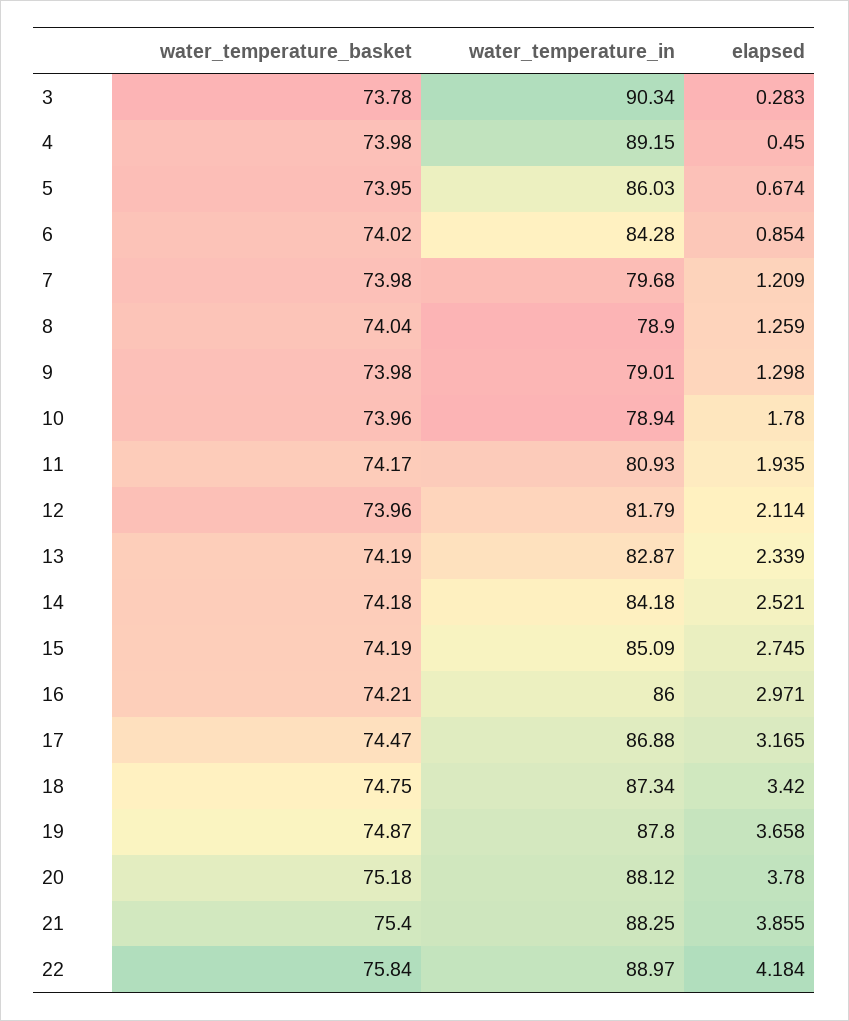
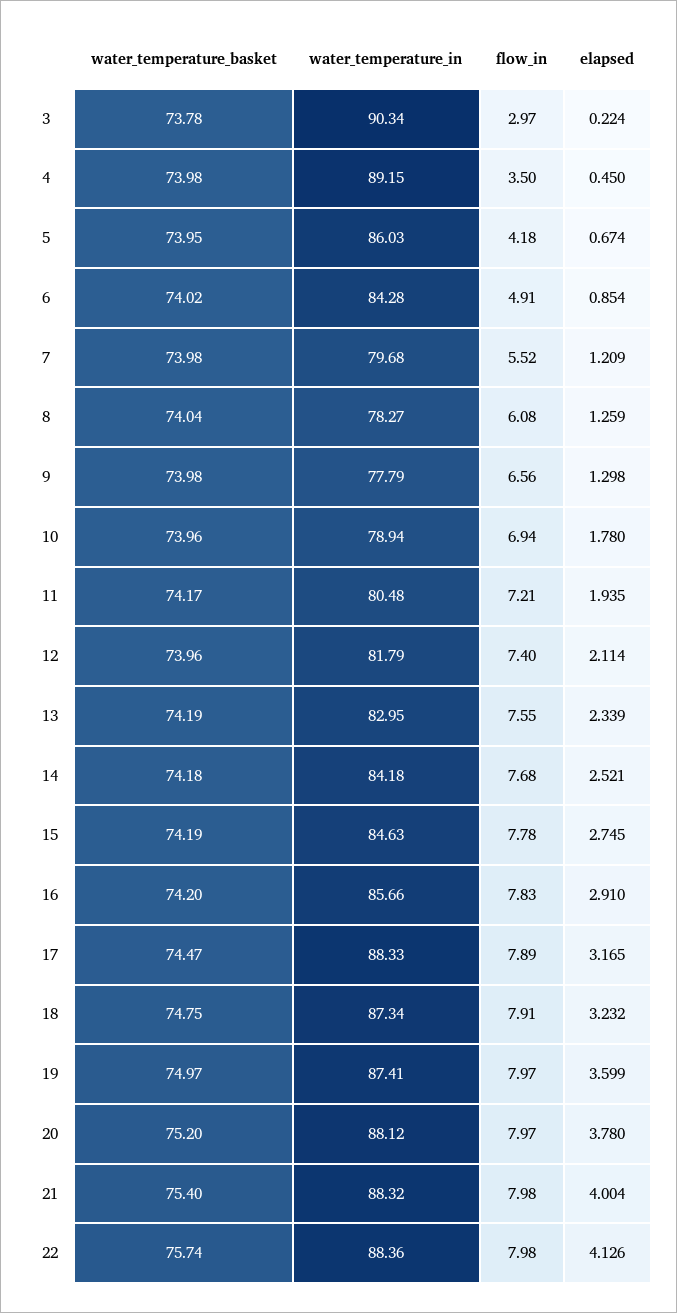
  {
    "water_temperature_basket": {
      "3": 73.78,
      "4": 73.98,
      "5": 73.95,
      "6": 74.02,
      "7": 73.98,
      "8": 74.04,
      "9": 73.98,
      "10": 73.96,
      "11": 74.17,
      "12": 73.96,
      "13": 74.19,
      "14": 74.18,
      "15": 74.19,
-     "16": 74.21,
+     "16": 74.2,
      "17": 74.47,
      "18": 74.75,
-     "19": 74.87,
+     "19": 74.97,
-     "20": 75.18,
+     "20": 75.2,
      "21": 75.4,
-     "22": 75.84
+     "22": 75.74
    },
    "water_temperature_in": {
      "3": 90.34,
      "4": 89.15,
      "5": 86.03,
      "6": 84.28,
      "7": 79.68,
-     "8": 78.9,
+     "8": 78.27,
-     "9": 79.01,
+     "9": 77.79,
      "10": 78.94,
-     "11": 80.93,
+     "11": 80.48,
      "12": 81.79,
-     "13": 82.87,
+     "13": 82.95,
      "14": 84.18,
-     "15": 85.09,
+     "15": 84.63,
-     "16": 86,
+     "16": 85.66,
-     "17": 86.88,
+     "17": 88.33,
      "18": 87.34,
-     "19": 87.8,
+     "19": 87.41,
      "20": 88.12,
-     "21": 88.25,
+     "21": 88.32,
-     "22": 88.97
+     "22": 88.36
    },
    "elapsed": {
-     "3": 0.283,
+     "3": 0.224,
      "4": 0.45,
      "5": 0.674,
      "6": 0.854,
      "7": 1.209,
      "8": 1.259,
      "9": 1.298,
      "10": 1.78,
      "11": 1.935,
      "12": 2.114,
      "13": 2.339,
      "14": 2.521,
      "15": 2.745,
-     "16": 2.971,
+     "16": 2.91,
      "17": 3.165,
-     "18": 3.42,
+     "18": 3.232,
-     "19": 3.658,
+     "19": 3.599,
      "20": 3.78,
-     "21": 3.855,
+     "21": 4.004,
-     "22": 4.184
+     "22": 4.126
-   }
+   },
+   "flow_in": {
+     "3": 2.97,
+     "4": 3.5,
+     "5": 4.18,
+     "6": 4.91,
+     "7": 5.52,
+     "8": 6.08,
+     "9": 6.56,
+     "10": 6.94,
+     "11": 7.21,
+     "12": 7.4,
+     "13": 7.55,
+     "14": 7.68,
+     "15": 7.78,
+     "16": 7.83,
+     "17": 7.89,
+     "18": 7.91,
+     "19": 7.97,
+     "20": 7.97,
+     "21": 7.98,
+     "22": 7.98
+   }
  }

